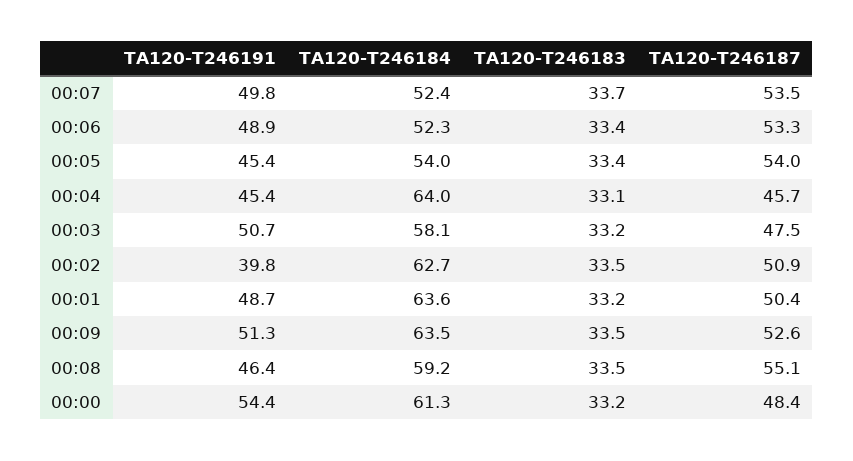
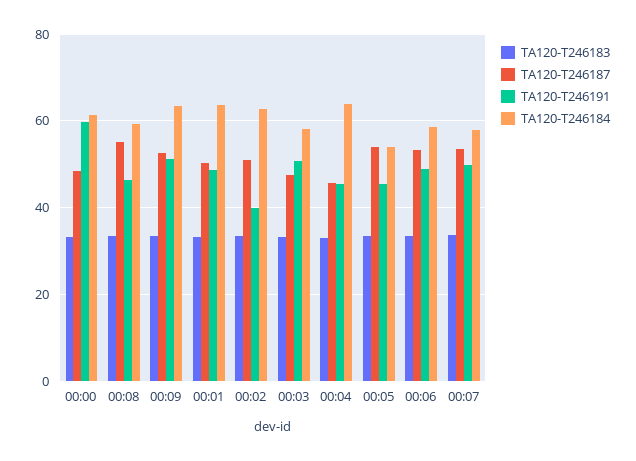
  {
    "TA120-T246191": {
      "00:07": 49.8,
      "00:06": 48.9,
      "00:05": 45.4,
      "00:04": 45.4,
      "00:03": 50.7,
      "00:02": 39.8,
      "00:01": 48.7,
      "00:09": 51.3,
      "00:08": 46.4,
-     "00:00": 54.4
+     "00:00": 60
    },
    "TA120-T246184": {
-     "00:07": 52.4,
+     "00:07": 58,
-     "00:06": 52.3,
+     "00:06": 58,
      "00:05": 54,
      "00:04": 64,
      "00:03": 58.1,
      "00:02": 62.7,
      "00:01": 63.6,
      "00:09": 63.5,
      "00:08": 59.2,
      "00:00": 61.3
    },
    "TA120-T246183": {
      "00:07": 33.7,
      "00:06": 33.4,
      "00:05": 33.4,
      "00:04": 33.1,
      "00:03": 33.2,
      "00:02": 33.5,
      "00:01": 33.2,
      "00:09": 33.5,
      "00:08": 33.5,
      "00:00": 33.2
    },
    "TA120-T246187": {
      "00:07": 53.5,
      "00:06": 53.3,
      "00:05": 54,
      "00:04": 45.7,
      "00:03": 47.5,
      "00:02": 50.9,
      "00:01": 50.4,
      "00:09": 52.6,
      "00:08": 55.1,
      "00:00": 48.4
    }
  }

